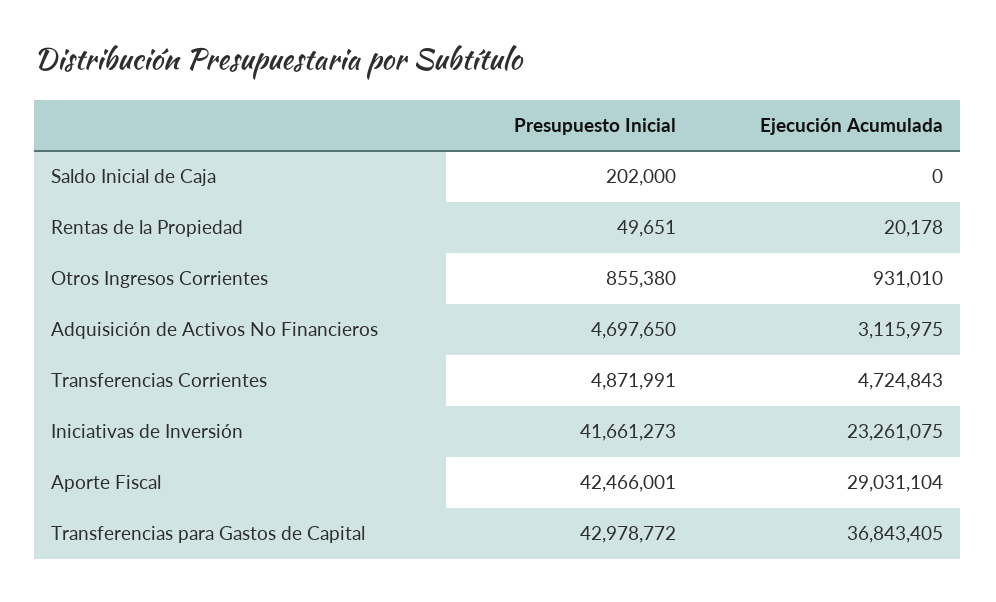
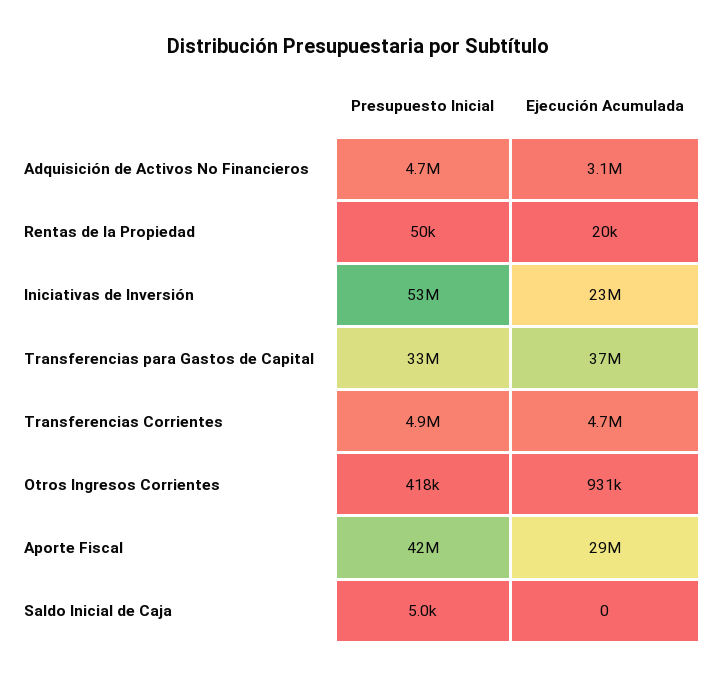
  {
    "Presupuesto Inicial": {
-     "Saldo Inicial de Caja": 202000,
+     "Saldo Inicial de Caja": 5000,
      "Rentas de la Propiedad": 49651,
-     "Otros Ingresos Corrientes": 855380,
+     "Otros Ingresos Corrientes": 418000,
      "Adquisición de Activos No Financieros": 4697650,
      "Transferencias Corrientes": 4871991,
-     "Iniciativas de Inversión": 41661273,
+     "Iniciativas de Inversión": 53000000,
      "Aporte Fiscal": 42466001,
-     "Transferencias para Gastos de Capital": 42978772
+     "Transferencias para Gastos de Capital": 33000000
    },
    "Ejecución Acumulada": {
      "Saldo Inicial de Caja": 0,
      "Rentas de la Propiedad": 20178,
      "Otros Ingresos Corrientes": 931010,
      "Adquisición de Activos No Financieros": 3115975,
      "Transferencias Corrientes": 4724843,
      "Iniciativas de Inversión": 23261075,
      "Aporte Fiscal": 29031104,
      "Transferencias para Gastos de Capital": 36843405
    }
  }

